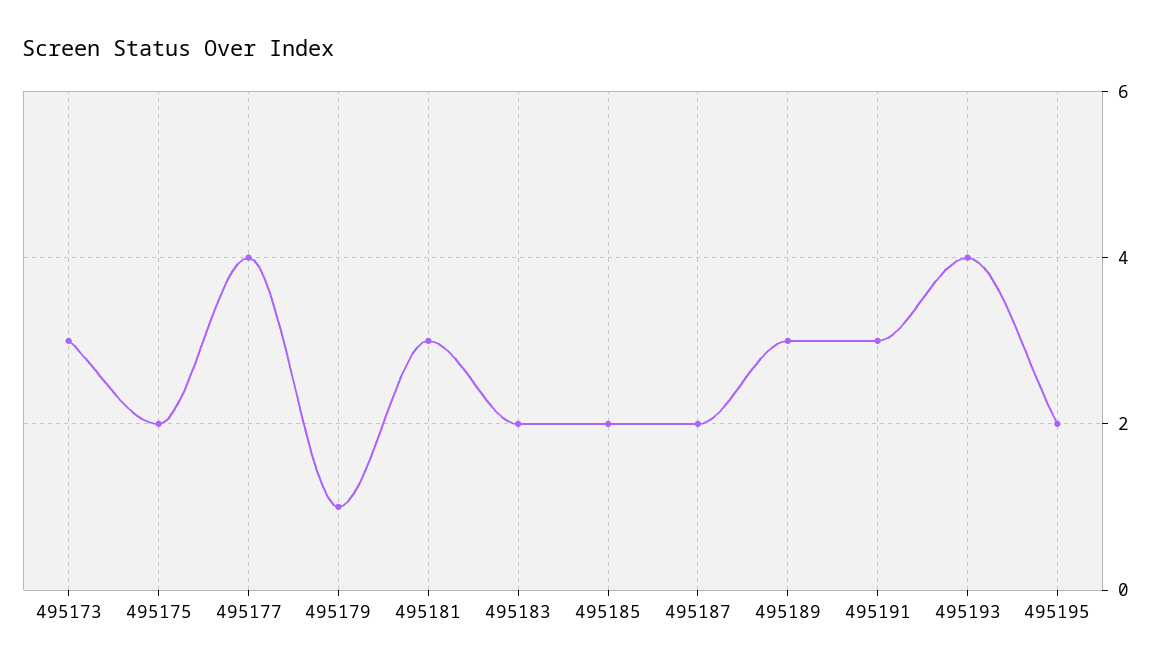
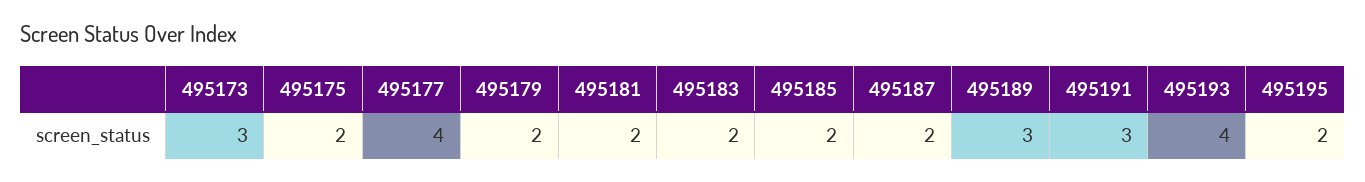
  {
    "495173": 3,
    "495175": 2,
    "495177": 4,
-   "495179": 1,
+   "495179": 2,
-   "495181": 3,
+   "495181": 2,
    "495183": 2,
    "495185": 2,
    "495187": 2,
    "495189": 3,
    "495191": 3,
    "495193": 4,
    "495195": 2
  }

